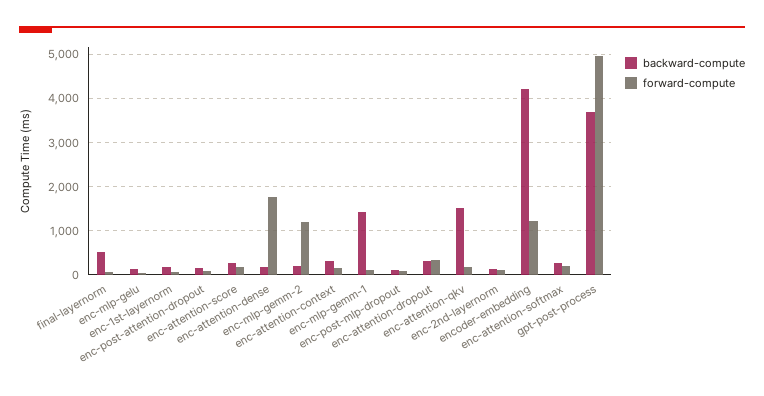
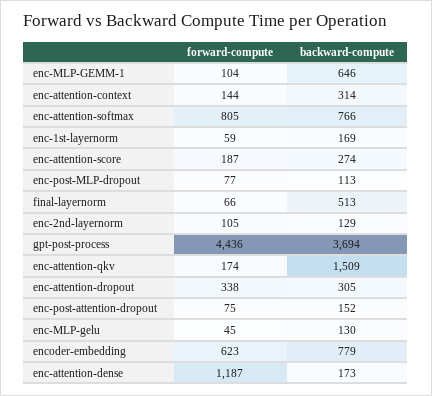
  {
    "backward-compute": {
      "final-layernorm": 513,
      "enc-mlp-gelu": 130,
      "enc-1st-layernorm": 169,
      "enc-post-attention-dropout": 152,
      "enc-attention-score": 274,
      "enc-attention-dense": 173,
-     "enc-mlp-gemm-2": 200,
      "enc-attention-context": 314,
-     "enc-mlp-gemm-1": 1400,
+     "enc-mlp-gemm-1": 646,
      "enc-post-mlp-dropout": 113,
      "enc-attention-dropout": 305,
      "enc-attention-qkv": 1509,
      "enc-2nd-layernorm": 129,
-     "encoder-embedding": 4200,
+     "encoder-embedding": 779,
-     "enc-attention-softmax": 200,
+     "enc-attention-softmax": 766,
      "gpt-post-process": 3694
    },
    "forward-compute": {
      "final-layernorm": 66,
      "enc-mlp-gelu": 45,
      "enc-1st-layernorm": 59,
      "enc-post-attention-dropout": 75,
      "enc-attention-score": 187,
-     "enc-attention-dense": 1800,
+     "enc-attention-dense": 1187,
-     "enc-mlp-gemm-2": 1200,
      "enc-attention-context": 144,
      "enc-mlp-gemm-1": 104,
      "enc-post-mlp-dropout": 77,
      "enc-attention-dropout": 338,
      "enc-attention-qkv": 174,
      "enc-2nd-layernorm": 105,
-     "encoder-embedding": 1200,
+     "encoder-embedding": 623,
-     "enc-attention-softmax": 200,
+     "enc-attention-softmax": 805,
-     "gpt-post-process": 5000
+     "gpt-post-process": 4436
    }
  }

